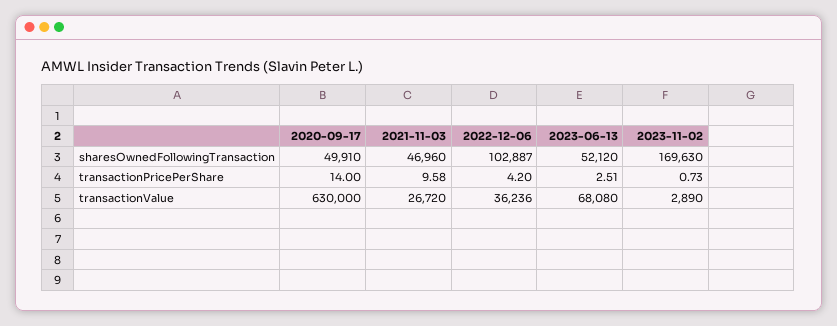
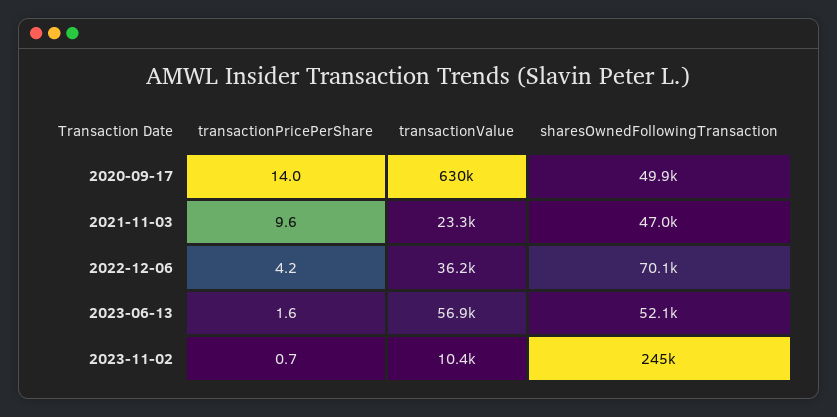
  {
    "2020-09-17": {
      "sharesOwnedFollowingTransaction": 49910,
      "transactionPricePerShare": 14,
      "transactionValue": 630000
    },
    "2021-11-03": {
      "sharesOwnedFollowingTransaction": 46960,
      "transactionPricePerShare": 9.58,
-     "transactionValue": 26720
+     "transactionValue": 23300
    },
    "2022-12-06": {
-     "sharesOwnedFollowingTransaction": 102887,
+     "sharesOwnedFollowingTransaction": 70100,
      "transactionPricePerShare": 4.2,
      "transactionValue": 36236
    },
    "2023-06-13": {
      "sharesOwnedFollowingTransaction": 52120,
-     "transactionPricePerShare": 2.51,
+     "transactionPricePerShare": 1.6,
-     "transactionValue": 68080
+     "transactionValue": 56900
    },
    "2023-11-02": {
-     "sharesOwnedFollowingTransaction": 169630,
+     "sharesOwnedFollowingTransaction": 245000,
      "transactionPricePerShare": 0.73,
-     "transactionValue": 2890
+     "transactionValue": 10400
    }
  }

